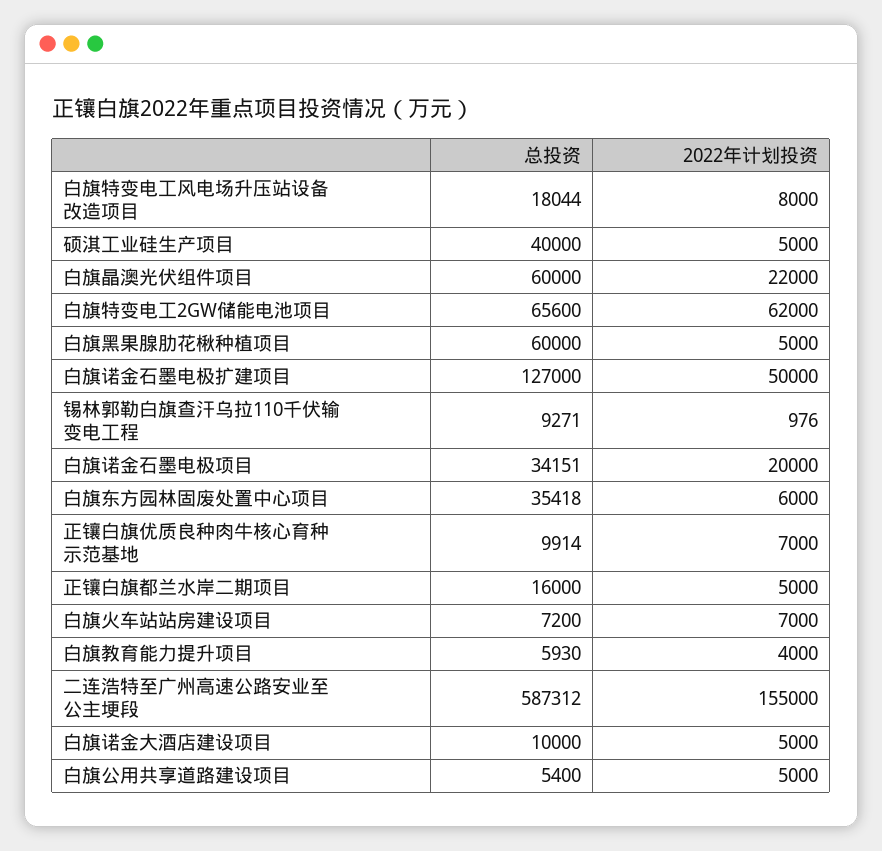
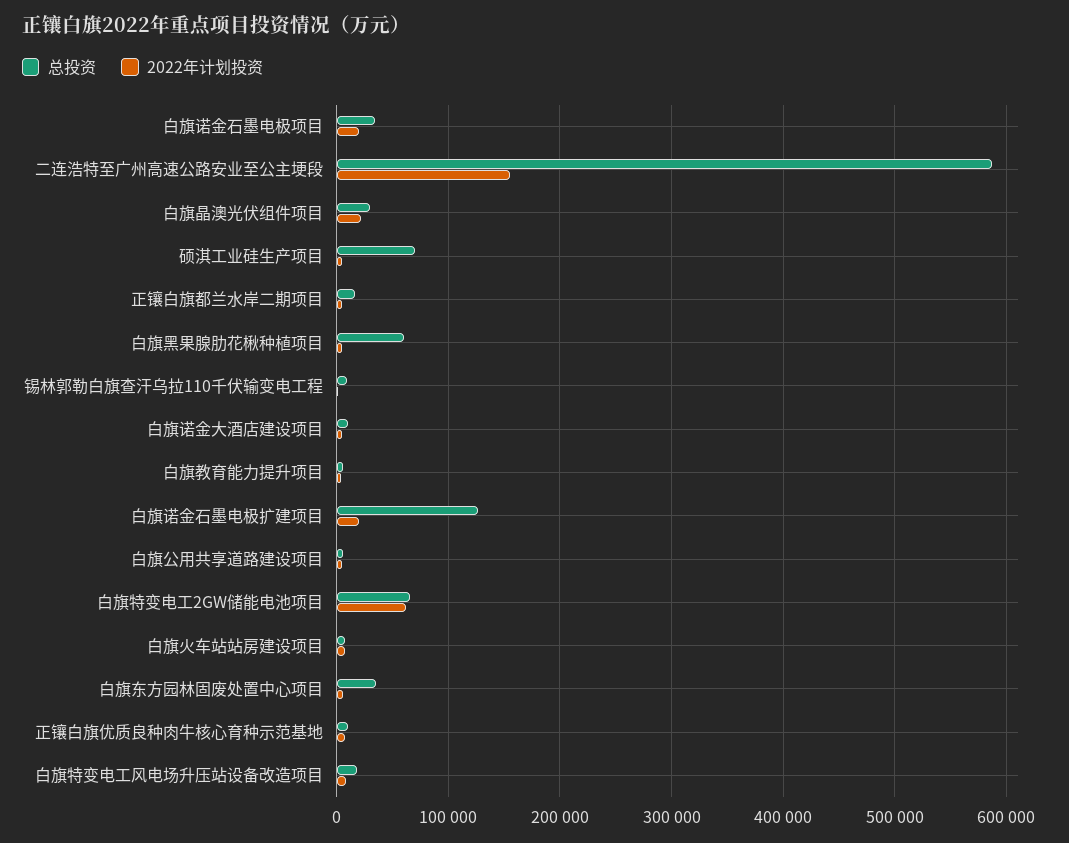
  {
    "总投资": {
      "白旗特变电工风电场升压站设备改造项目": 18044,
-     "硕淇工业硅生产项目": 40000,
+     "硕淇工业硅生产项目": 70000,
-     "白旗晶澳光伏组件项目": 60000,
+     "白旗晶澳光伏组件项目": 30000,
      "白旗特变电工2GW储能电池项目": 65600,
      "白旗黑果腺肋花楸种植项目": 60000,
      "白旗诺金石墨电极扩建项目": 127000,
      "锡林郭勒白旗查汗乌拉110千伏输变电工程": 9271,
      "白旗诺金石墨电极项目": 34151,
      "白旗东方园林固废处置中心项目": 35418,
      "正镶白旗优质良种肉牛核心育种示范基地": 9914,
      "正镶白旗都兰水岸二期项目": 16000,
      "白旗火车站站房建设项目": 7200,
      "白旗教育能力提升项目": 5930,
      "二连浩特至广州高速公路安业至公主埂段": 587312,
      "白旗诺金大酒店建设项目": 10000,
      "白旗公用共享道路建设项目": 5400
    },
    "2022年计划投资": {
      "白旗特变电工风电场升压站设备改造项目": 8000,
      "硕淇工业硅生产项目": 5000,
      "白旗晶澳光伏组件项目": 22000,
      "白旗特变电工2GW储能电池项目": 62000,
      "白旗黑果腺肋花楸种植项目": 5000,
-     "白旗诺金石墨电极扩建项目": 50000,
+     "白旗诺金石墨电极扩建项目": 20000,
      "锡林郭勒白旗查汗乌拉110千伏输变电工程": 976,
      "白旗诺金石墨电极项目": 20000,
      "白旗东方园林固废处置中心项目": 6000,
      "正镶白旗优质良种肉牛核心育种示范基地": 7000,
      "正镶白旗都兰水岸二期项目": 5000,
      "白旗火车站站房建设项目": 7000,
      "白旗教育能力提升项目": 4000,
      "二连浩特至广州高速公路安业至公主埂段": 155000,
      "白旗诺金大酒店建设项目": 5000,
      "白旗公用共享道路建设项目": 5000
    }
  }

